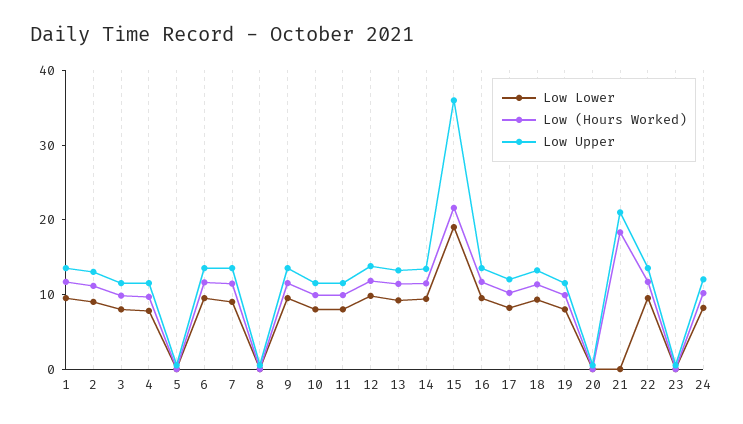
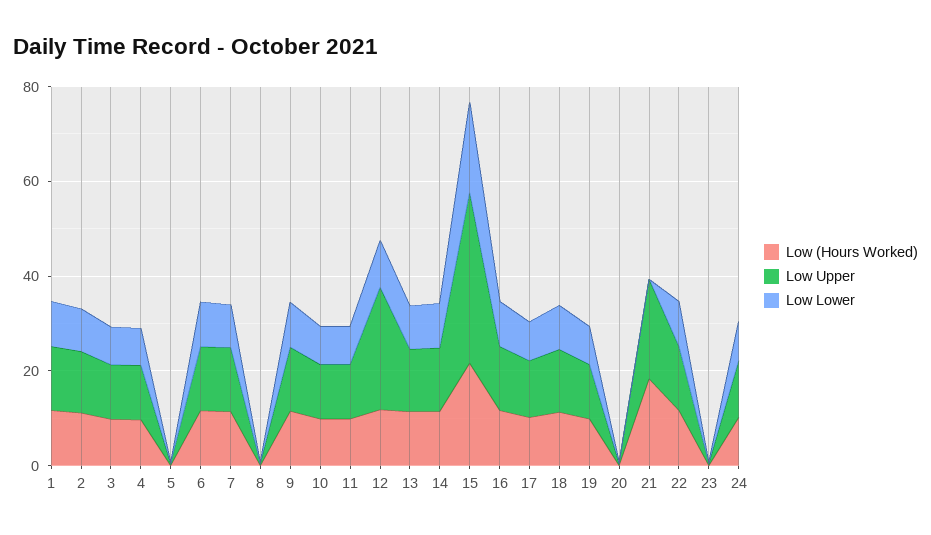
  {
    "Low Lower": {
      "1": 10,
      "2": 10,
      "3": 8,
      "4": 8,
      "5": 0,
      "6": 10,
      "7": 10,
      "8": 0,
      "9": 10,
      "10": 8,
      "11": 8,
      "12": 10,
      "13": 10,
      "14": 10,
      "15": 20,
      "16": 10,
      "17": 8,
      "18": 10,
      "19": 8,
      "20": 0,
      "21": 0,
      "22": 10,
      "23": 0,
      "24": 8
    },
    "Low (Hours Worked)": {
      "1": 12,
      "2": 12,
      "3": 10,
      "4": 10,
      "5": 0,
      "6": 12,
      "7": 12,
      "8": 0,
      "9": 12,
      "10": 10,
      "11": 10,
      "12": 12,
      "13": 12,
      "14": 12,
      "15": 22,
      "16": 12,
      "17": 10,
      "18": 12,
      "19": 10,
      "20": 0,
      "21": 18,
      "22": 12,
      "23": 0,
      "24": 10
    },
    "Low Upper": {
      "1": 14,
      "2": 14,
      "3": 12,
      "4": 12,
      "5": 0,
      "6": 14,
      "7": 14,
      "8": 0,
      "9": 14,
      "10": 12,
      "11": 12,
-     "12": 14,
+     "12": 25,
      "13": 14,
      "14": 14,
      "15": 36,
      "16": 14,
      "17": 12,
      "18": 14,
      "19": 12,
      "20": 0,
      "21": 22,
      "22": 14,
      "23": 0,
      "24": 12
    }
  }

